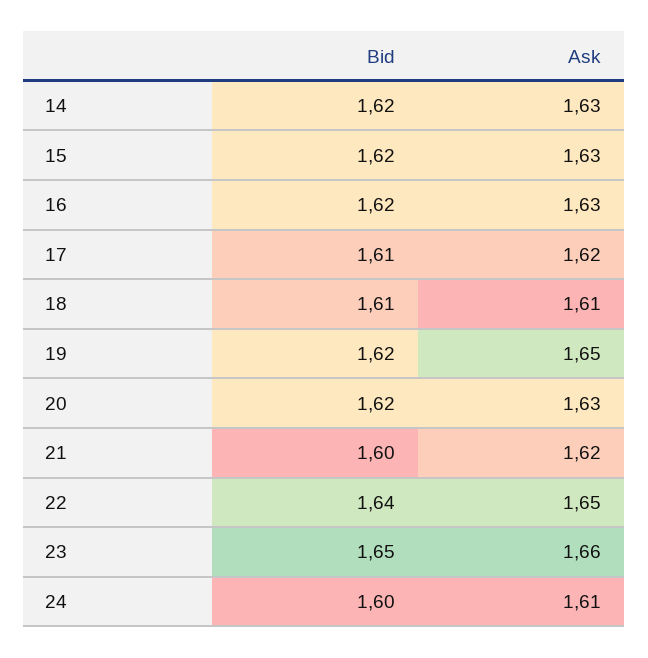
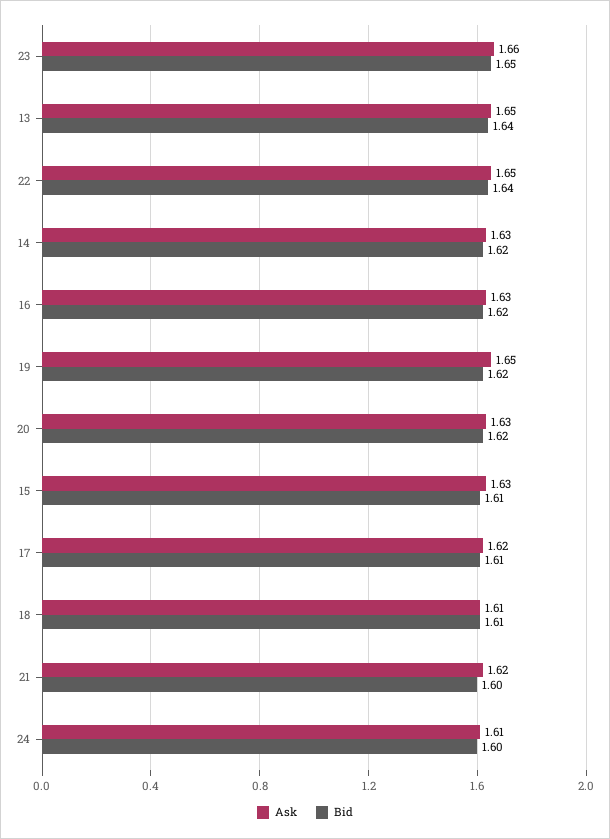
  {
    "Bid": {
      "14": 1.62,
-     "15": 1.62,
+     "15": 1.61,
      "16": 1.62,
      "17": 1.61,
      "18": 1.61,
      "19": 1.62,
      "20": 1.62,
      "21": 1.6,
      "22": 1.64,
      "23": 1.65,
-     "24": 1.6
+     "24": 1.6,
+     "13": 1.64
    },
    "Ask": {
      "14": 1.63,
      "15": 1.63,
      "16": 1.63,
      "17": 1.62,
      "18": 1.61,
      "19": 1.65,
      "20": 1.63,
      "21": 1.62,
      "22": 1.65,
      "23": 1.66,
-     "24": 1.61
+     "24": 1.61,
+     "13": 1.65
    }
  }

